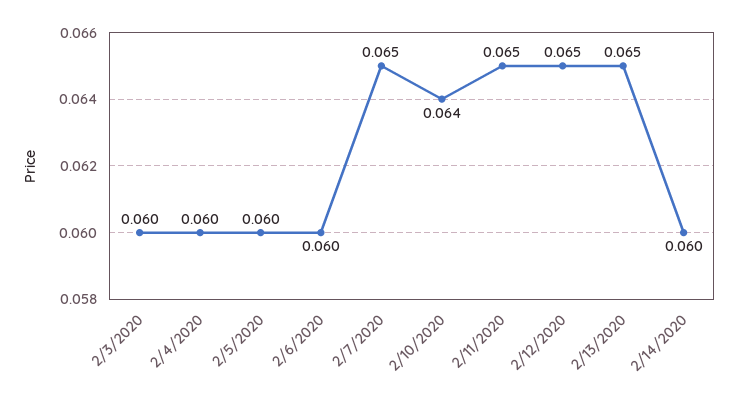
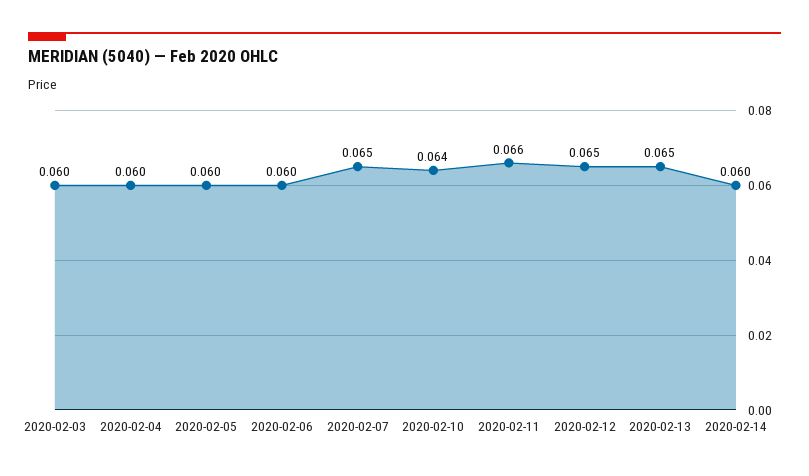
  {
    "2/3/2020": 0.06,
    "2/4/2020": 0.06,
    "2/5/2020": 0.06,
    "2/6/2020": 0.06,
    "2/7/2020": 0.065,
    "2/10/2020": 0.064,
-   "2/11/2020": 0.065,
+   "2/11/2020": 0.066,
    "2/12/2020": 0.065,
    "2/13/2020": 0.065,
    "2/14/2020": 0.06
  }

